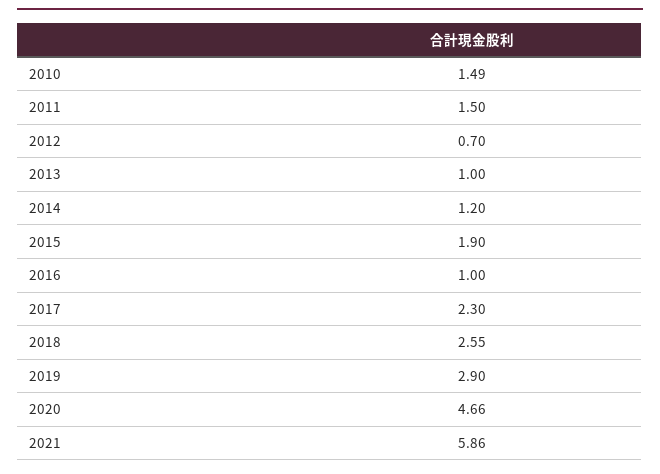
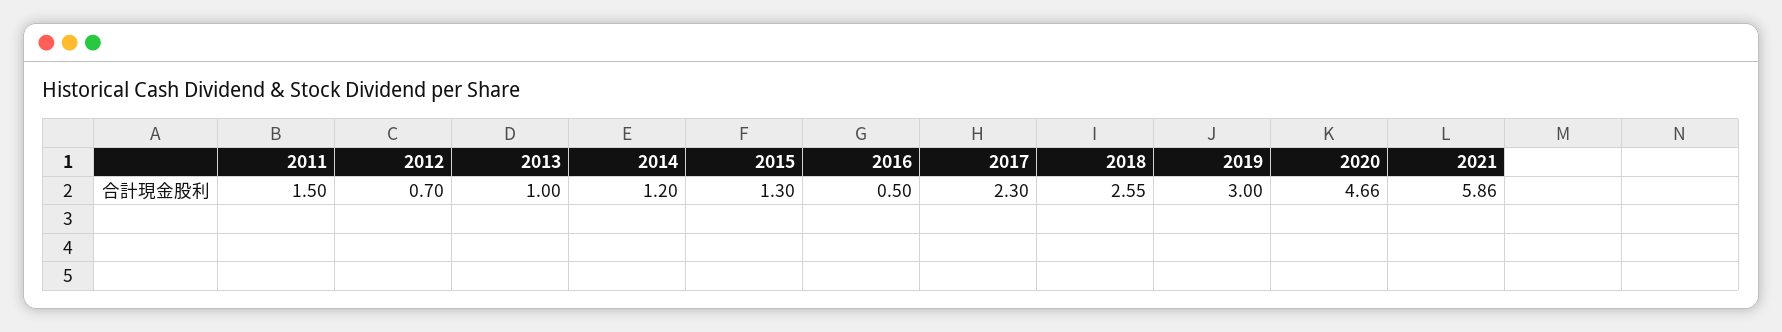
  {
-   "2010": 1.49,
    "2011": 1.5,
    "2012": 0.7,
    "2013": 1,
    "2014": 1.2,
-   "2015": 1.9,
+   "2015": 1.3,
-   "2016": 1,
+   "2016": 0.5,
    "2017": 2.3,
    "2018": 2.55,
-   "2019": 2.9,
+   "2019": 3,
    "2020": 4.66,
    "2021": 5.86
  }

